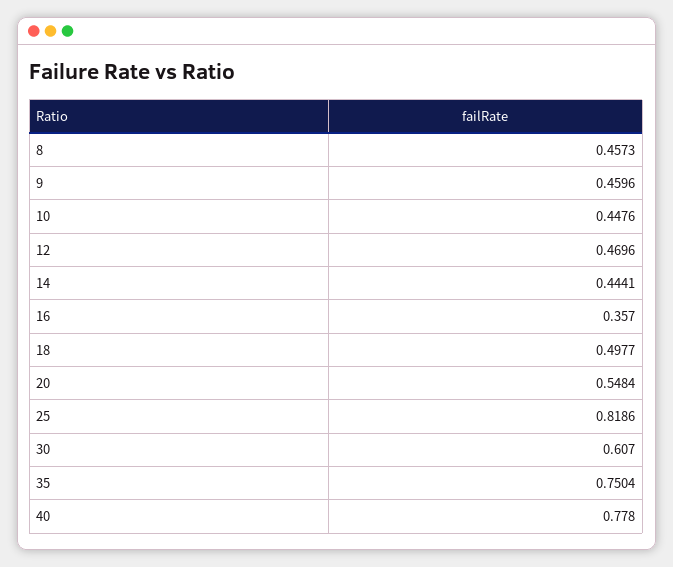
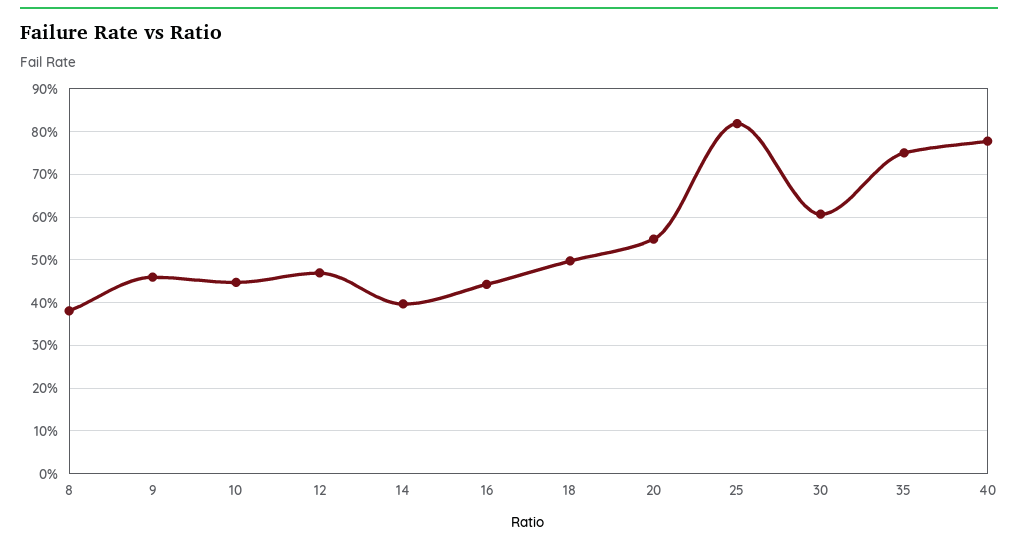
  {
-   "8": 0.4573,
+   "8": 0.38,
    "9": 0.4596,
    "10": 0.4476,
    "12": 0.4696,
-   "14": 0.4441,
+   "14": 0.4,
-   "16": 0.357,
+   "16": 0.44,
    "18": 0.4977,
    "20": 0.5484,
    "25": 0.8186,
    "30": 0.607,
    "35": 0.7504,
    "40": 0.778
  }

